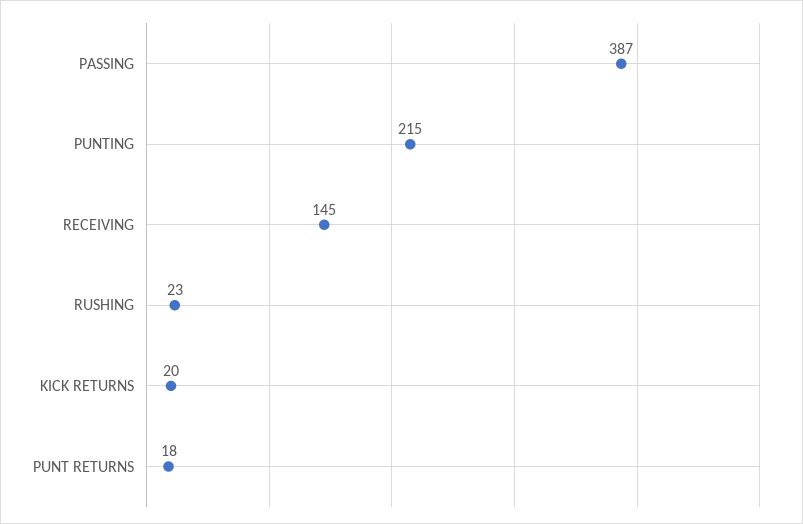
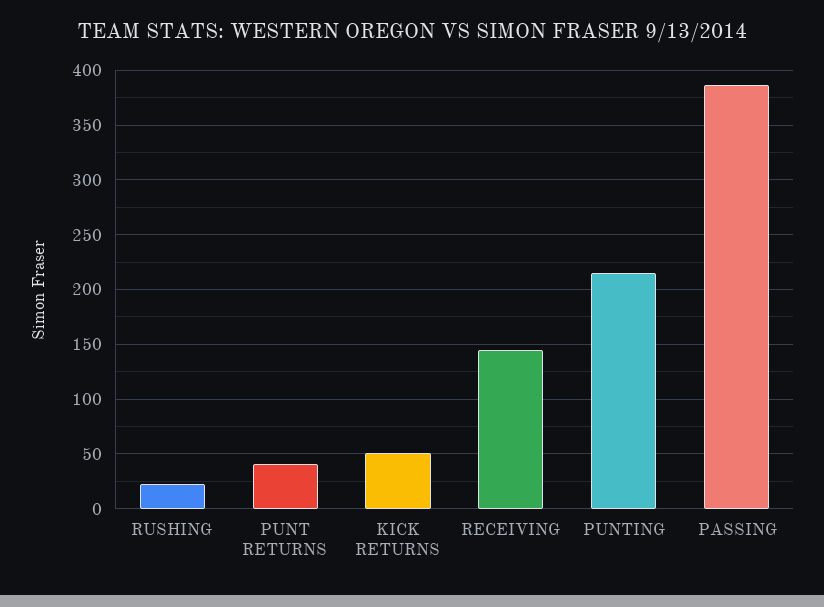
  {
    "PASSING": 387,
    "PUNTING": 215,
    "RECEIVING": 145,
    "RUSHING": 23,
-   "KICK RETURNS": 20,
+   "KICK RETURNS": 50,
-   "PUNT RETURNS": 18
+   "PUNT RETURNS": 40
  }

